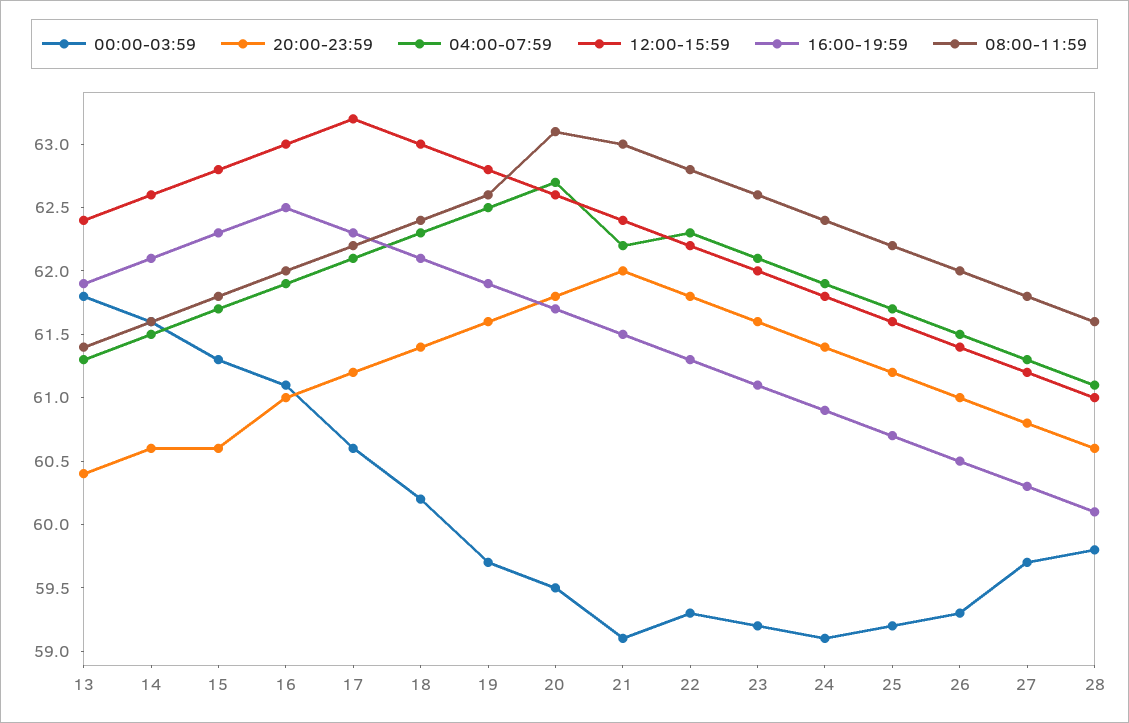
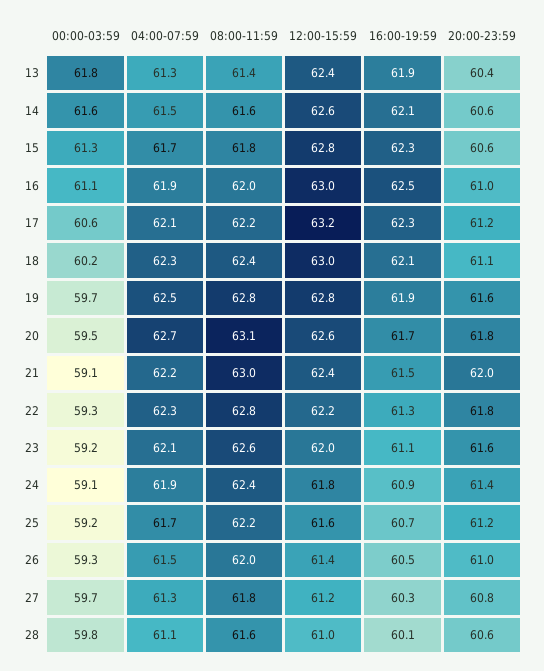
  {
    "00:00-03:59": {
      "13": 61.8,
      "14": 61.6,
      "15": 61.3,
      "16": 61.1,
      "17": 60.6,
      "18": 60.2,
      "19": 59.7,
      "20": 59.5,
      "21": 59.1,
      "22": 59.3,
      "23": 59.2,
      "24": 59.1,
      "25": 59.2,
      "26": 59.3,
      "27": 59.7,
      "28": 59.8
    },
    "20:00-23:59": {
      "13": 60.4,
      "14": 60.6,
      "15": 60.6,
      "16": 61,
      "17": 61.2,
-     "18": 61.4,
+     "18": 61.1,
      "19": 61.6,
      "20": 61.8,
      "21": 62,
      "22": 61.8,
      "23": 61.6,
      "24": 61.4,
      "25": 61.2,
      "26": 61,
      "27": 60.8,
      "28": 60.6
    },
    "04:00-07:59": {
      "13": 61.3,
      "14": 61.5,
      "15": 61.7,
      "16": 61.9,
      "17": 62.1,
      "18": 62.3,
      "19": 62.5,
      "20": 62.7,
      "21": 62.2,
      "22": 62.3,
      "23": 62.1,
      "24": 61.9,
      "25": 61.7,
      "26": 61.5,
      "27": 61.3,
      "28": 61.1
    },
    "12:00-15:59": {
      "13": 62.4,
      "14": 62.6,
      "15": 62.8,
      "16": 63,
      "17": 63.2,
      "18": 63,
      "19": 62.8,
      "20": 62.6,
      "21": 62.4,
      "22": 62.2,
      "23": 62,
      "24": 61.8,
      "25": 61.6,
      "26": 61.4,
      "27": 61.2,
      "28": 61
    },
    "16:00-19:59": {
      "13": 61.9,
      "14": 62.1,
      "15": 62.3,
      "16": 62.5,
      "17": 62.3,
      "18": 62.1,
      "19": 61.9,
      "20": 61.7,
      "21": 61.5,
      "22": 61.3,
      "23": 61.1,
      "24": 60.9,
      "25": 60.7,
      "26": 60.5,
      "27": 60.3,
      "28": 60.1
    },
    "08:00-11:59": {
      "13": 61.4,
      "14": 61.6,
      "15": 61.8,
      "16": 62,
      "17": 62.2,
      "18": 62.4,
-     "19": 62.6,
+     "19": 62.8,
      "20": 63.1,
      "21": 63,
      "22": 62.8,
      "23": 62.6,
      "24": 62.4,
      "25": 62.2,
      "26": 62,
      "27": 61.8,
      "28": 61.6
    }
  }

